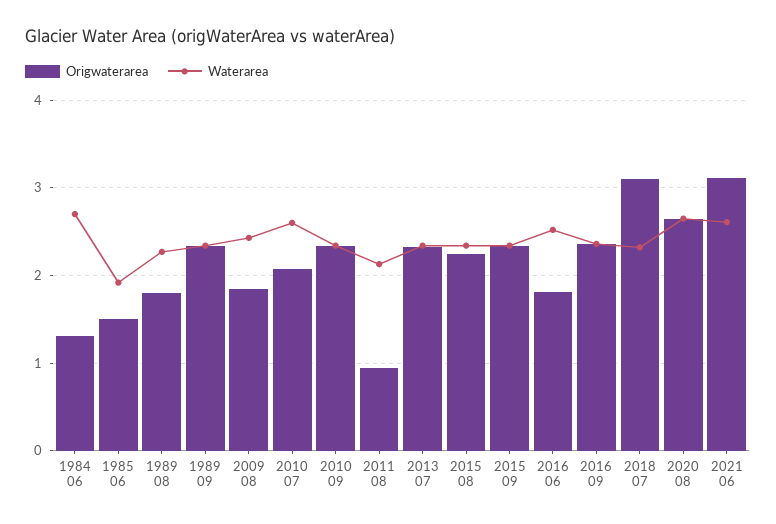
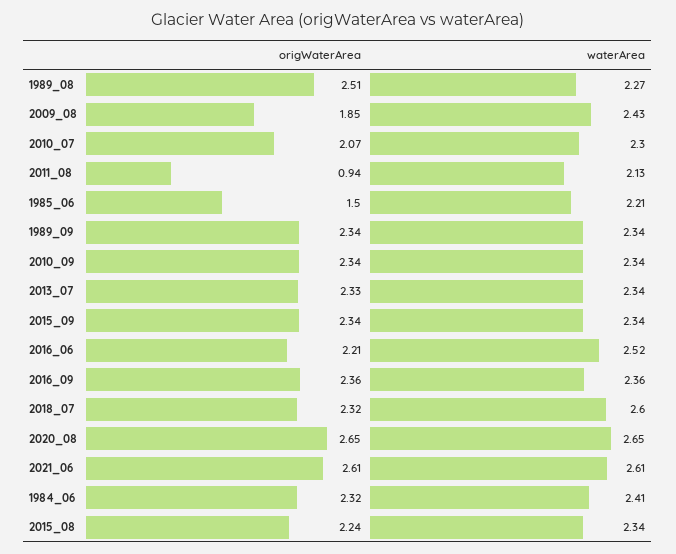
  {
    "Origwaterarea": {
-     "1984 06": 1.3,
+     "1984 06": 2.32,
      "1985 06": 1.5,
-     "1989 08": 1.8,
+     "1989 08": 2.51,
      "1989 09": 2.34,
      "2009 08": 1.85,
      "2010 07": 2.07,
      "2010 09": 2.34,
      "2011 08": 0.94,
      "2013 07": 2.33,
      "2015 08": 2.24,
      "2015 09": 2.34,
-     "2016 06": 1.8,
+     "2016 06": 2.21,
      "2016 09": 2.36,
-     "2018 07": 3.1,
+     "2018 07": 2.32,
      "2020 08": 2.65,
-     "2021 06": 3.1
+     "2021 06": 2.61
    },
    "Waterarea": {
-     "1984 06": 2.7,
+     "1984 06": 2.41,
-     "1985 06": 1.9,
+     "1985 06": 2.21,
      "1989 08": 2.27,
      "1989 09": 2.34,
      "2009 08": 2.43,
-     "2010 07": 2.6,
+     "2010 07": 2.3,
      "2010 09": 2.34,
      "2011 08": 2.13,
      "2013 07": 2.34,
      "2015 08": 2.34,
      "2015 09": 2.34,
      "2016 06": 2.52,
      "2016 09": 2.36,
-     "2018 07": 2.3,
+     "2018 07": 2.6,
      "2020 08": 2.65,
      "2021 06": 2.61
    }
  }

